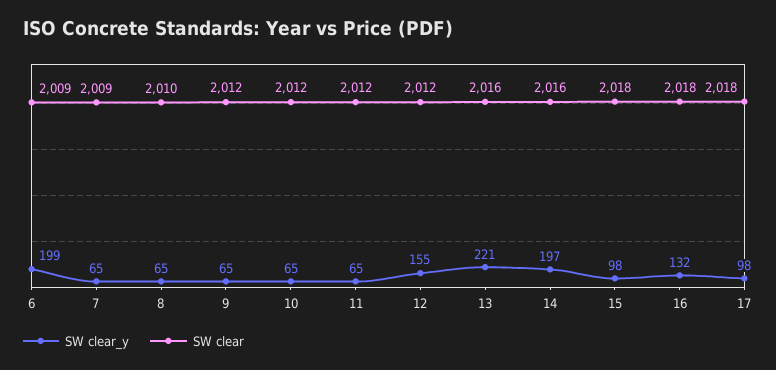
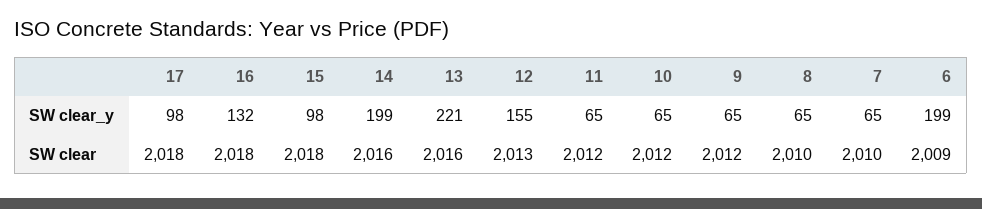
  {
    "SW clear_y": {
      "6": 199,
      "7": 65,
      "8": 65,
      "9": 65,
      "10": 65,
      "11": 65,
      "12": 155,
      "13": 221,
-     "14": 197,
+     "14": 199,
      "15": 98,
      "16": 132,
      "17": 98
    },
    "SW clear": {
      "6": 2009,
-     "7": 2009,
+     "7": 2010,
      "8": 2010,
      "9": 2012,
      "10": 2012,
      "11": 2012,
-     "12": 2012,
+     "12": 2013,
      "13": 2016,
      "14": 2016,
      "15": 2018,
      "16": 2018,
      "17": 2018
    }
  }

